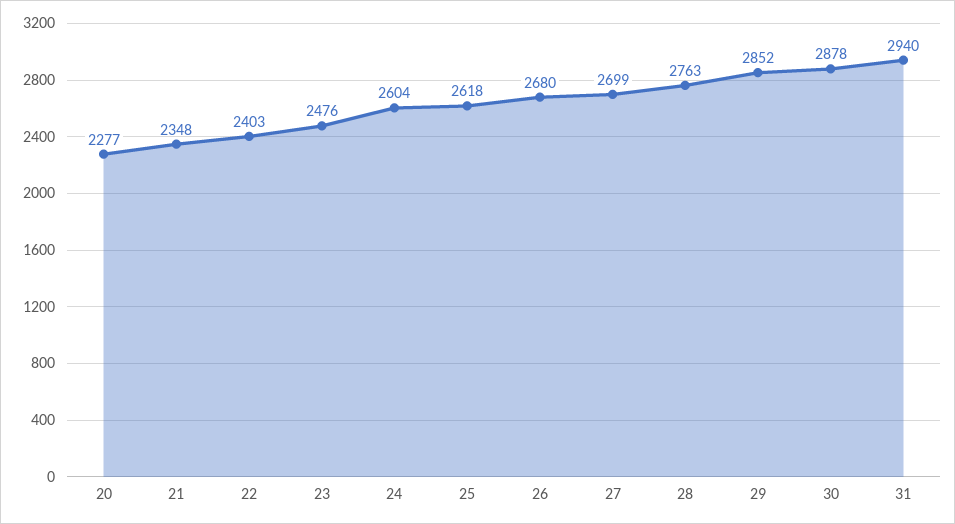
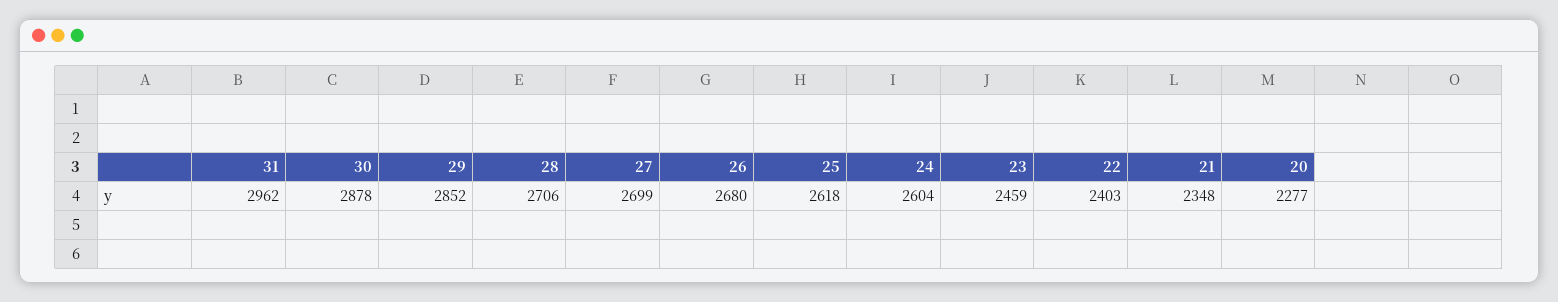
  {
    "20": 2277,
    "21": 2348,
    "22": 2403,
-   "23": 2476,
+   "23": 2459,
    "24": 2604,
    "25": 2618,
    "26": 2680,
    "27": 2699,
-   "28": 2763,
+   "28": 2706,
    "29": 2852,
    "30": 2878,
-   "31": 2940
+   "31": 2962
  }

